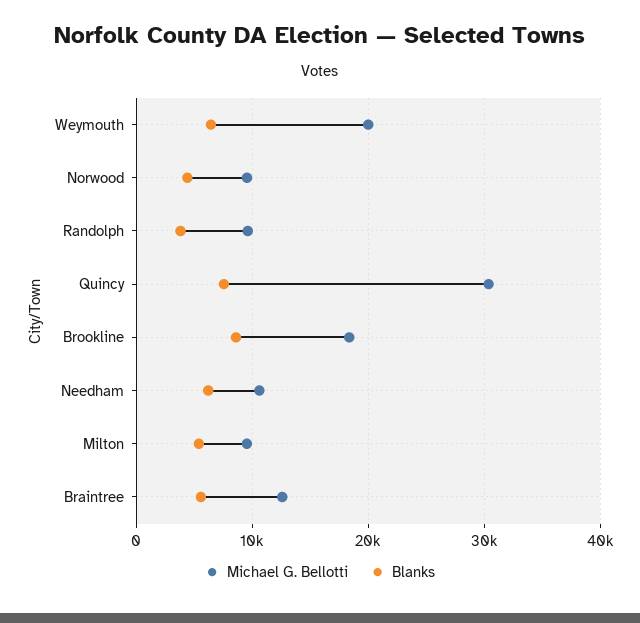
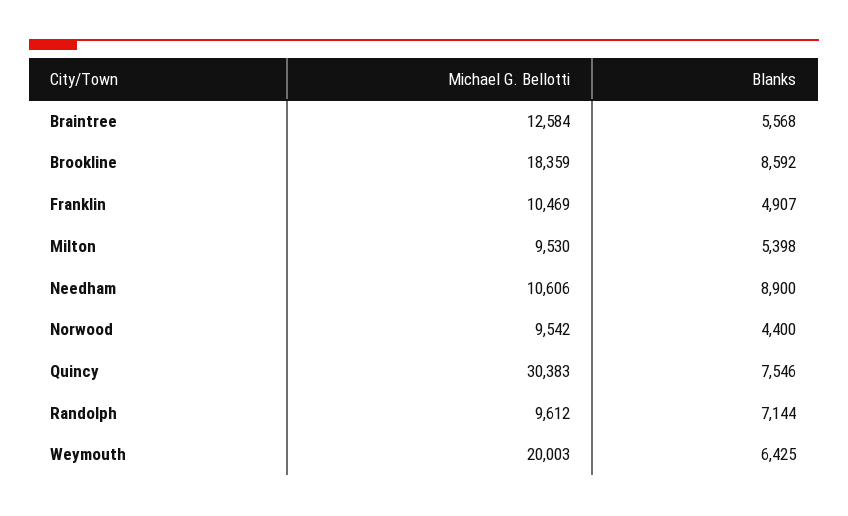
  {
    "Michael G. Bellotti": {
      "Weymouth": 20003,
      "Norwood": 9542,
      "Randolph": 9612,
      "Quincy": 30383,
      "Brookline": 18359,
      "Needham": 10606,
      "Milton": 9530,
-     "Braintree": 12584
+     "Braintree": 12584,
+     "Franklin": 10469
    },
    "Blanks": {
      "Weymouth": 6425,
      "Norwood": 4400,
-     "Randolph": 4000,
+     "Randolph": 7144,
      "Quincy": 7546,
      "Brookline": 8592,
-     "Needham": 6000,
+     "Needham": 8900,
      "Milton": 5398,
-     "Braintree": 5568
+     "Braintree": 5568,
+     "Franklin": 4907
    }
  }

